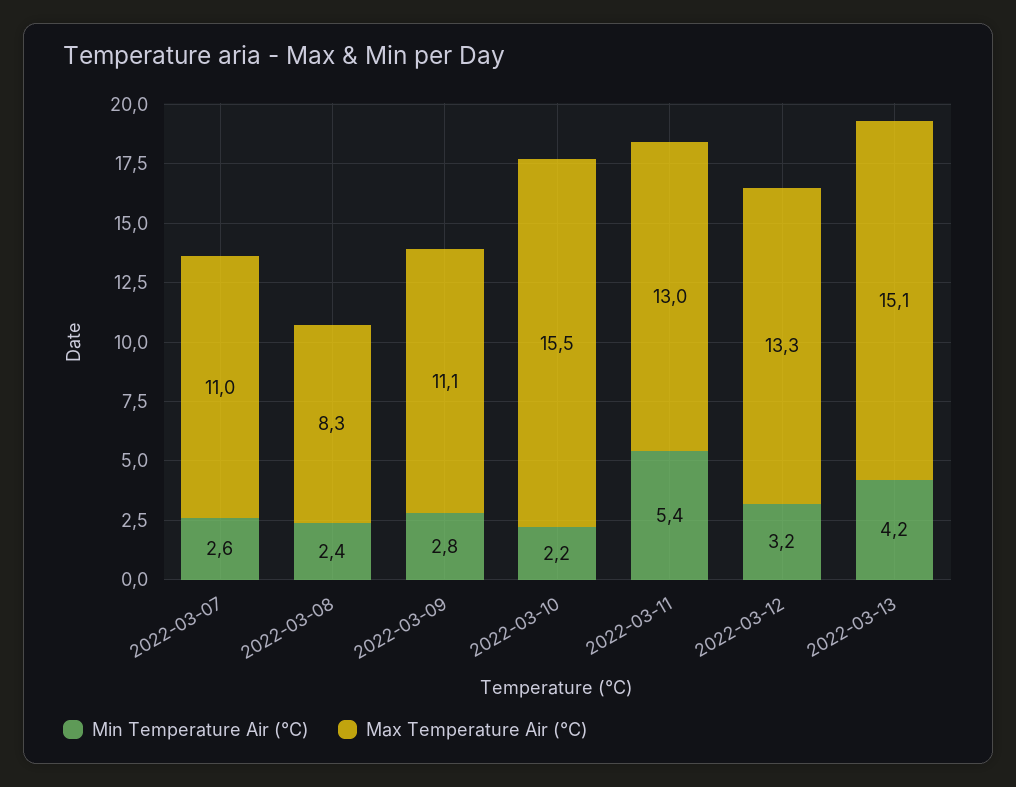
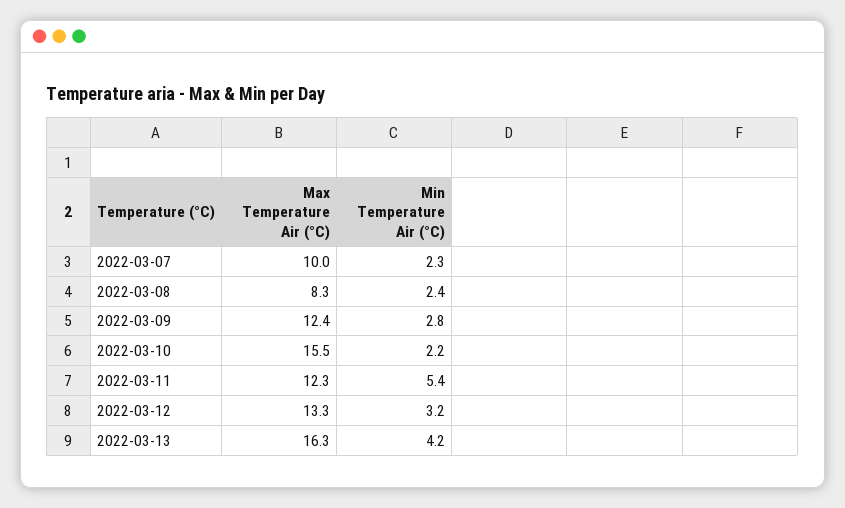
  {
    "Min Temperature Air (°C)": {
-     "2022-03-07": 2.6,
+     "2022-03-07": 2.3,
      "2022-03-08": 2.4,
      "2022-03-09": 2.8,
      "2022-03-10": 2.2,
      "2022-03-11": 5.4,
      "2022-03-12": 3.2,
      "2022-03-13": 4.2
    },
    "Max Temperature Air (°C)": {
-     "2022-03-07": 11,
+     "2022-03-07": 10,
      "2022-03-08": 8.3,
-     "2022-03-09": 11.1,
+     "2022-03-09": 12.4,
      "2022-03-10": 15.5,
-     "2022-03-11": 13,
+     "2022-03-11": 12.3,
      "2022-03-12": 13.3,
-     "2022-03-13": 15.1
+     "2022-03-13": 16.3
    }
  }

